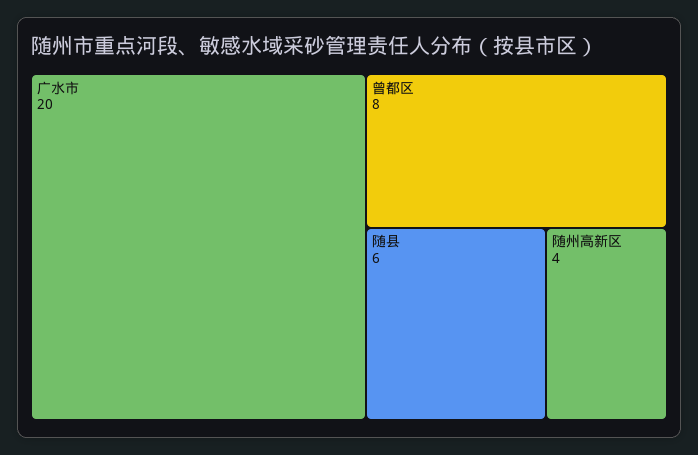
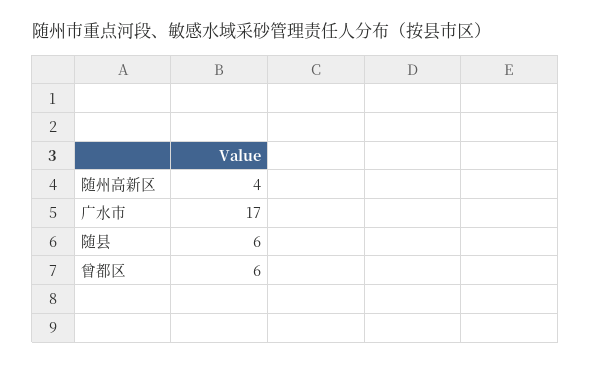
  {
-   "广水市": 20,
+   "广水市": 17,
-   "曾都区": 8,
+   "曾都区": 6,
    "随县": 6,
    "随州高新区": 4
  }

